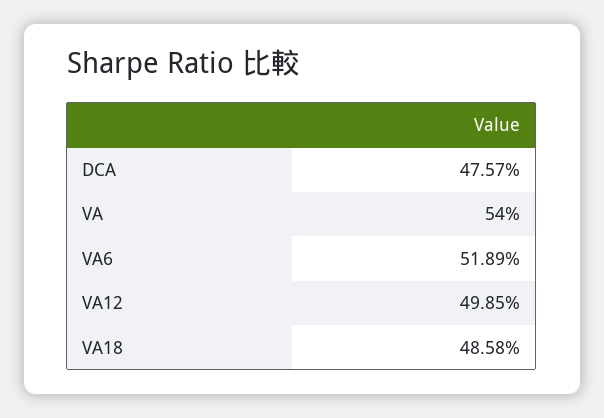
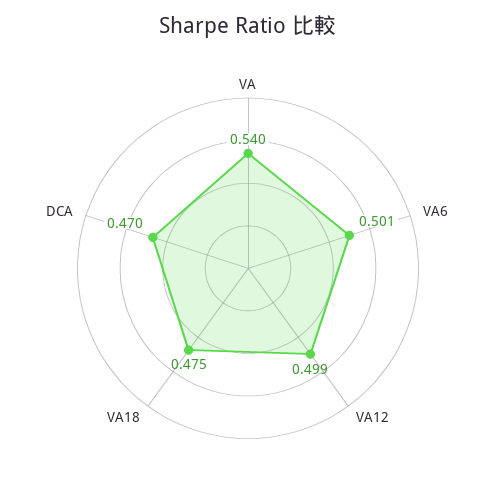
  {
-   "DCA": 0.4757,
+   "DCA": 0.47,
    "VA": 0.54,
-   "VA6": 0.5189,
+   "VA6": 0.501,
    "VA12": 0.4985,
-   "VA18": 0.4858
+   "VA18": 0.475
  }

